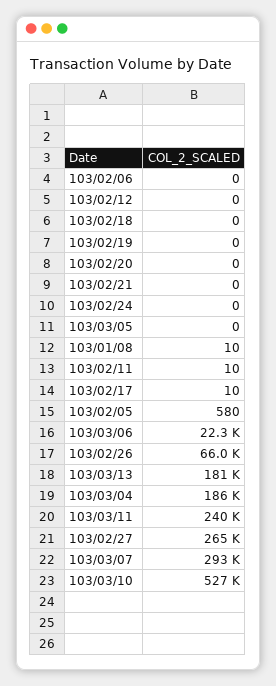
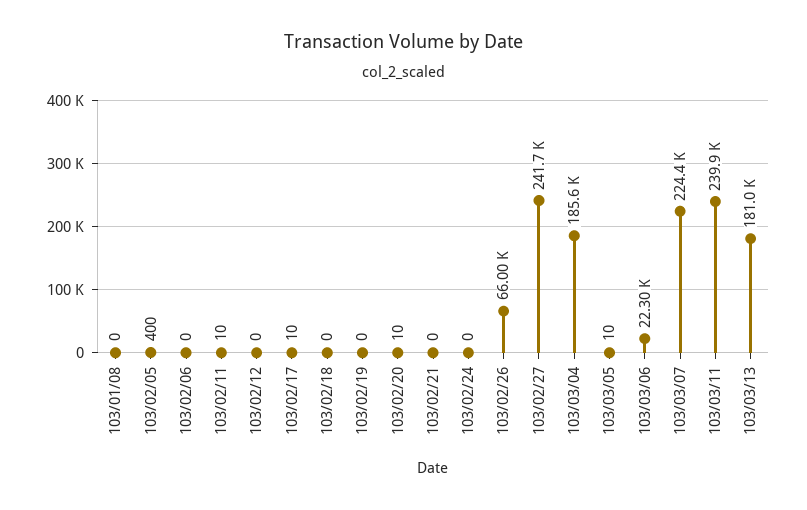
  {
    "103/02/06": 0,
    "103/02/12": 0,
    "103/02/18": 0,
    "103/02/19": 0,
-   "103/02/20": 0,
+   "103/02/20": 10,
    "103/02/21": 0,
    "103/02/24": 0,
-   "103/03/05": 0,
+   "103/03/05": 10,
-   "103/01/08": 10,
+   "103/01/08": 0,
    "103/02/11": 10,
    "103/02/17": 10,
-   "103/02/05": 580,
+   "103/02/05": 400,
    "103/03/06": 22300,
    "103/02/26": 66000,
    "103/03/13": 181000,
    "103/03/04": 185600,
    "103/03/11": 239900,
-   "103/02/27": 265000,
+   "103/02/27": 241700,
-   "103/03/07": 293000,
+   "103/03/07": 224400
-   "103/03/10": 527000
  }

